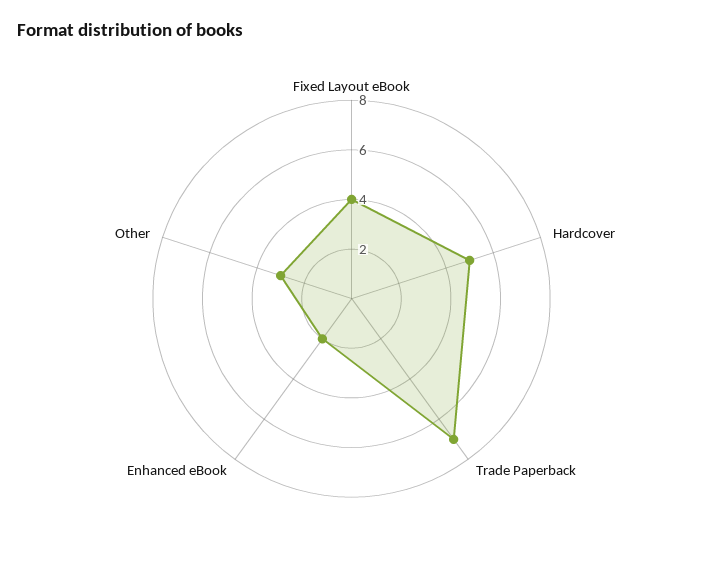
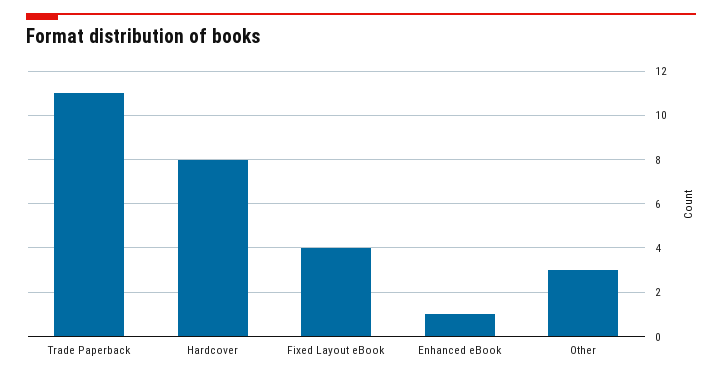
  {
    "Fixed Layout eBook": 4,
-   "Hardcover": 5,
+   "Hardcover": 8,
-   "Trade Paperback": 7,
+   "Trade Paperback": 11,
-   "Enhanced eBook": 2,
+   "Enhanced eBook": 1,
    "Other": 3
  }

